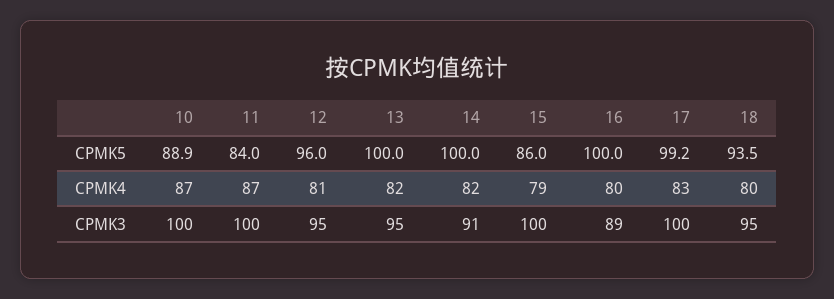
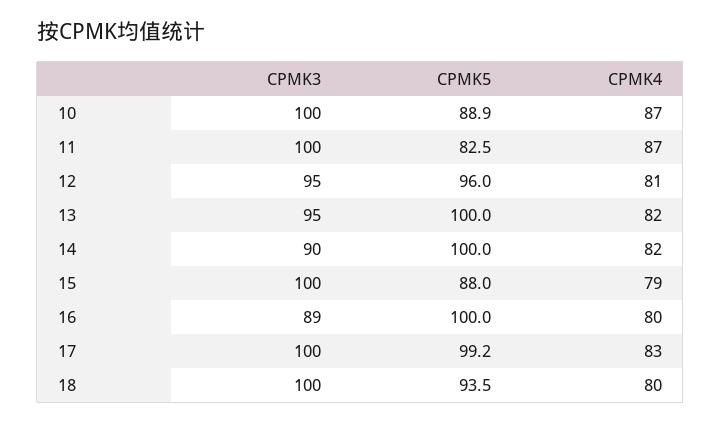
  {
    "10": {
      "CPMK5": 88.9,
      "CPMK4": 87,
      "CPMK3": 100
    },
    "11": {
-     "CPMK5": 84,
+     "CPMK5": 82.5,
      "CPMK4": 87,
      "CPMK3": 100
    },
    "12": {
      "CPMK5": 96,
      "CPMK4": 81,
      "CPMK3": 95
    },
    "13": {
      "CPMK5": 100,
      "CPMK4": 82,
      "CPMK3": 95
    },
    "14": {
      "CPMK5": 100,
      "CPMK4": 82,
-     "CPMK3": 91
+     "CPMK3": 90
    },
    "15": {
-     "CPMK5": 86,
+     "CPMK5": 88,
      "CPMK4": 79,
      "CPMK3": 100
    },
    "16": {
      "CPMK5": 100,
      "CPMK4": 80,
      "CPMK3": 89
    },
    "17": {
      "CPMK5": 99.2,
      "CPMK4": 83,
      "CPMK3": 100
    },
    "18": {
      "CPMK5": 93.5,
      "CPMK4": 80,
-     "CPMK3": 95
+     "CPMK3": 100
    }
  }

